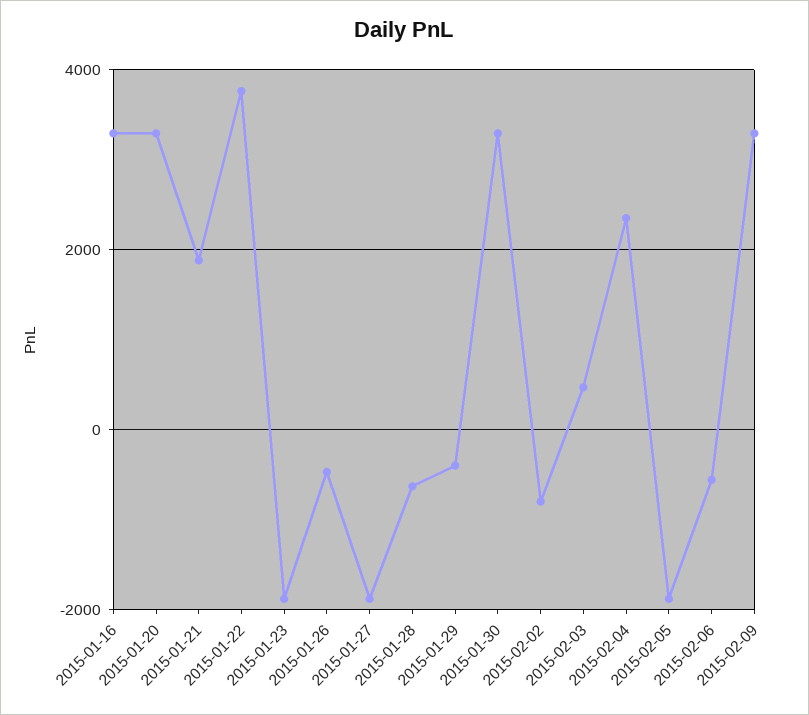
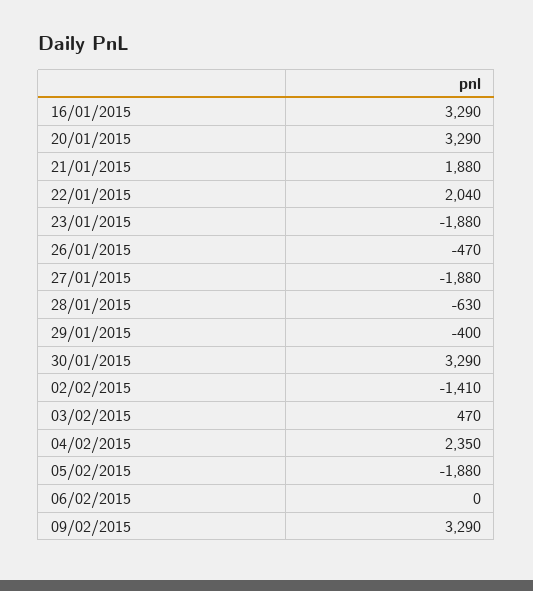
  {
    "2015-01-16": 3290,
    "2015-01-20": 3290,
    "2015-01-21": 1880,
-   "2015-01-22": 3800,
+   "2015-01-22": 2040,
    "2015-01-23": -1880,
    "2015-01-26": -470,
    "2015-01-27": -1880,
    "2015-01-28": -630,
    "2015-01-29": -400,
    "2015-01-30": 3290,
-   "2015-02-02": -800,
+   "2015-02-02": -1410,
    "2015-02-03": 470,
    "2015-02-04": 2350,
    "2015-02-05": -1880,
-   "2015-02-06": -600,
+   "2015-02-06": 0,
    "2015-02-09": 3290
  }

